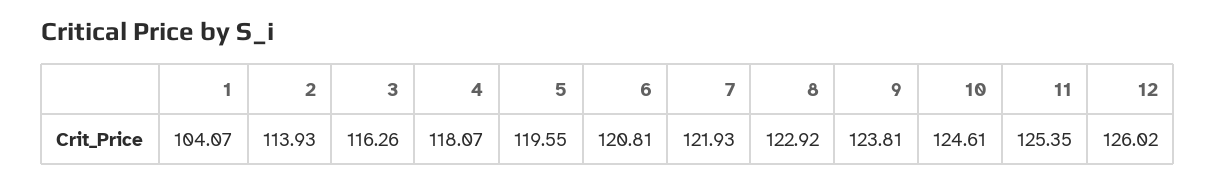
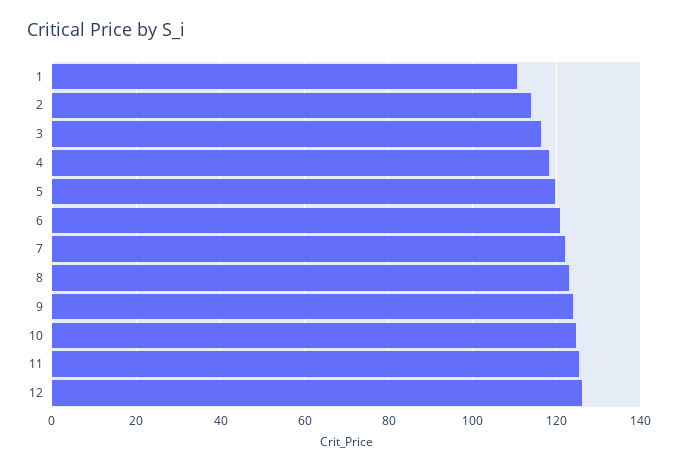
  {
-   "1": 104.07,
+   "1": 110,
    "2": 113.93,
    "3": 116.26,
    "4": 118.07,
    "5": 119.55,
    "6": 120.81,
    "7": 121.93,
    "8": 122.92,
    "9": 123.81,
    "10": 124.61,
    "11": 125.35,
    "12": 126.02
  }

